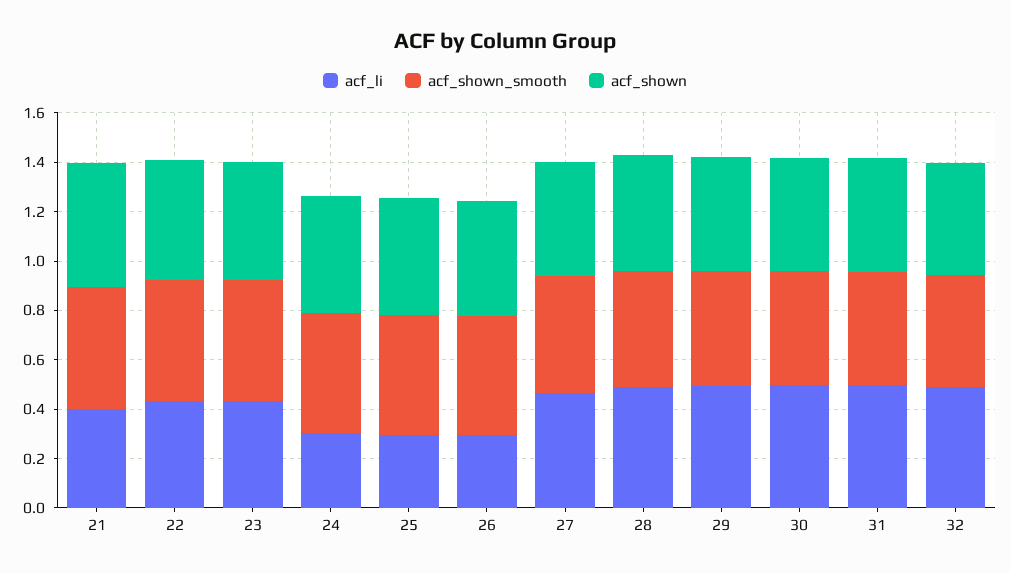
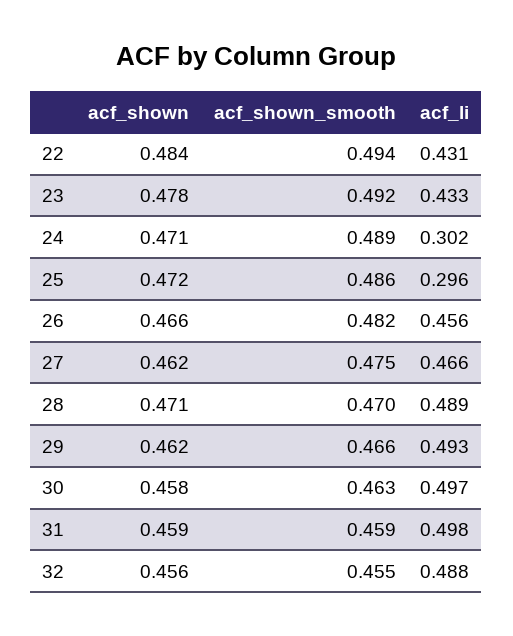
  {
    "acf_li": {
-     "21": 0.4,
      "22": 0.431,
      "23": 0.433,
      "24": 0.302,
      "25": 0.296,
-     "26": 0.3,
+     "26": 0.456,
      "27": 0.466,
      "28": 0.489,
      "29": 0.493,
      "30": 0.497,
      "31": 0.498,
      "32": 0.488
    },
    "acf_shown_smooth": {
-     "21": 0.5,
      "22": 0.494,
      "23": 0.492,
      "24": 0.489,
      "25": 0.486,
      "26": 0.482,
      "27": 0.475,
      "28": 0.47,
      "29": 0.466,
      "30": 0.463,
      "31": 0.459,
      "32": 0.455
    },
    "acf_shown": {
-     "21": 0.5,
      "22": 0.484,
      "23": 0.478,
      "24": 0.471,
      "25": 0.472,
      "26": 0.466,
      "27": 0.462,
      "28": 0.471,
      "29": 0.462,
      "30": 0.458,
      "31": 0.459,
      "32": 0.456
    }
  }

